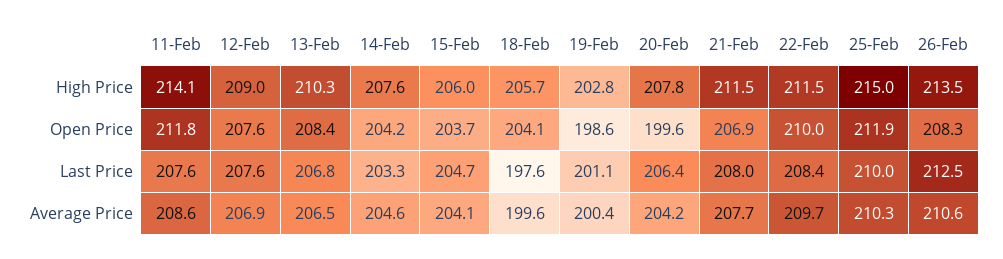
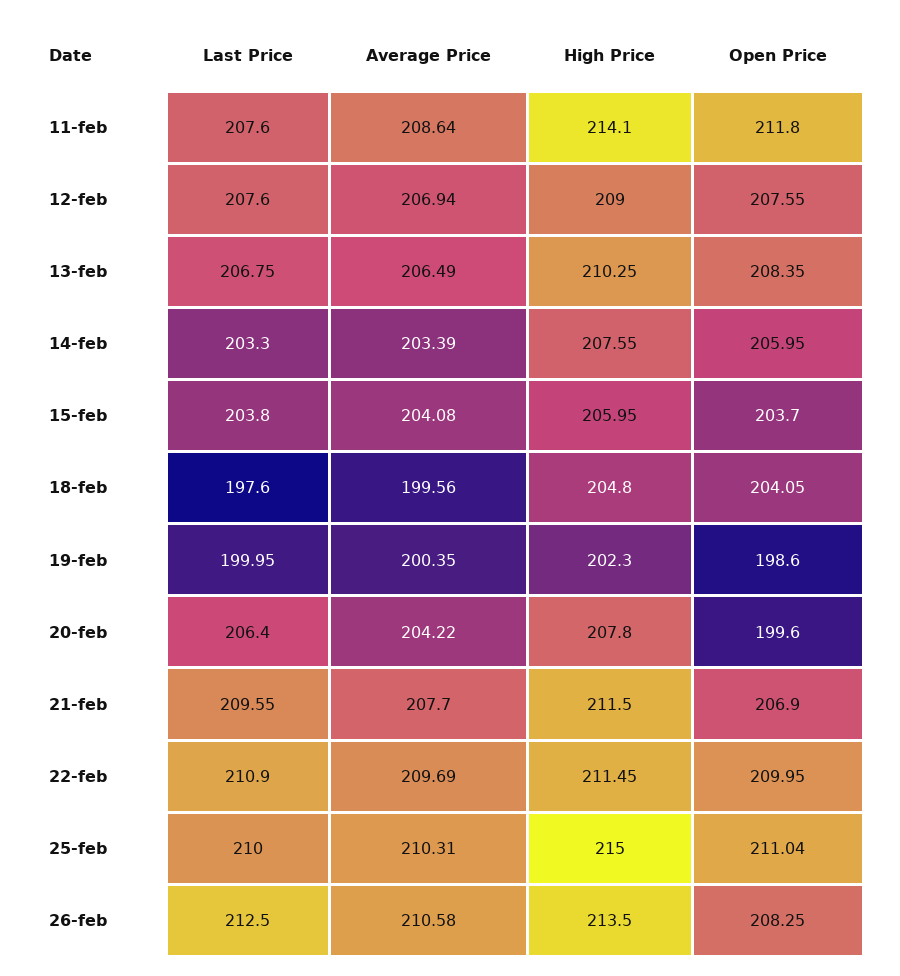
  {
    "11-Feb": {
      "High Price": 214.1,
      "Open Price": 211.8,
      "Last Price": 207.6,
      "Average Price": 208.64
    },
    "12-Feb": {
      "High Price": 209,
      "Open Price": 207.55,
      "Last Price": 207.6,
      "Average Price": 206.94
    },
    "13-Feb": {
      "High Price": 210.25,
      "Open Price": 208.35,
      "Last Price": 206.75,
      "Average Price": 206.49
    },
    "14-Feb": {
      "High Price": 207.55,
-     "Open Price": 204.2,
+     "Open Price": 205.95,
      "Last Price": 203.3,
-     "Average Price": 204.6
+     "Average Price": 203.39
    },
    "15-Feb": {
      "High Price": 205.95,
      "Open Price": 203.7,
-     "Last Price": 204.7,
+     "Last Price": 203.8,
      "Average Price": 204.08
    },
    "18-Feb": {
-     "High Price": 205.7,
+     "High Price": 204.8,
      "Open Price": 204.05,
      "Last Price": 197.6,
      "Average Price": 199.56
    },
    "19-Feb": {
-     "High Price": 202.8,
+     "High Price": 202.3,
      "Open Price": 198.6,
-     "Last Price": 201.1,
+     "Last Price": 199.95,
      "Average Price": 200.35
    },
    "20-Feb": {
      "High Price": 207.8,
      "Open Price": 199.6,
      "Last Price": 206.4,
      "Average Price": 204.22
    },
    "21-Feb": {
      "High Price": 211.5,
      "Open Price": 206.9,
-     "Last Price": 208,
+     "Last Price": 209.55,
      "Average Price": 207.7
    },
    "22-Feb": {
      "High Price": 211.45,
      "Open Price": 209.95,
-     "Last Price": 208.4,
+     "Last Price": 210.9,
      "Average Price": 209.69
    },
    "25-Feb": {
      "High Price": 215,
-     "Open Price": 211.9,
+     "Open Price": 211.04,
      "Last Price": 210,
      "Average Price": 210.31
    },
    "26-Feb": {
      "High Price": 213.5,
      "Open Price": 208.25,
      "Last Price": 212.5,
      "Average Price": 210.58
    }
  }

